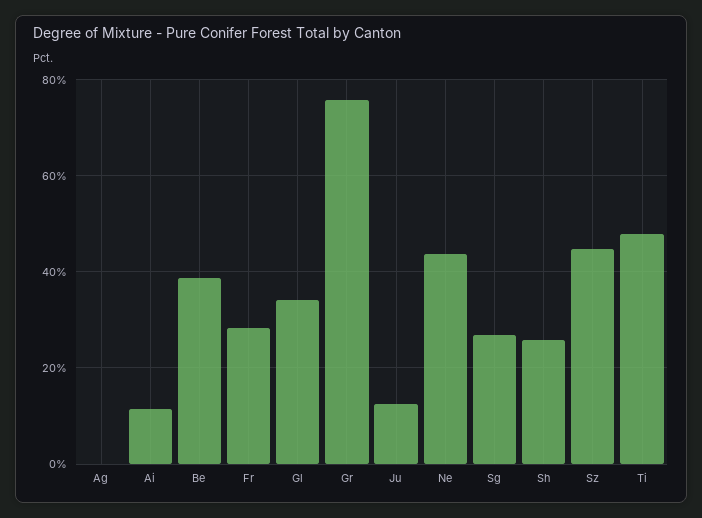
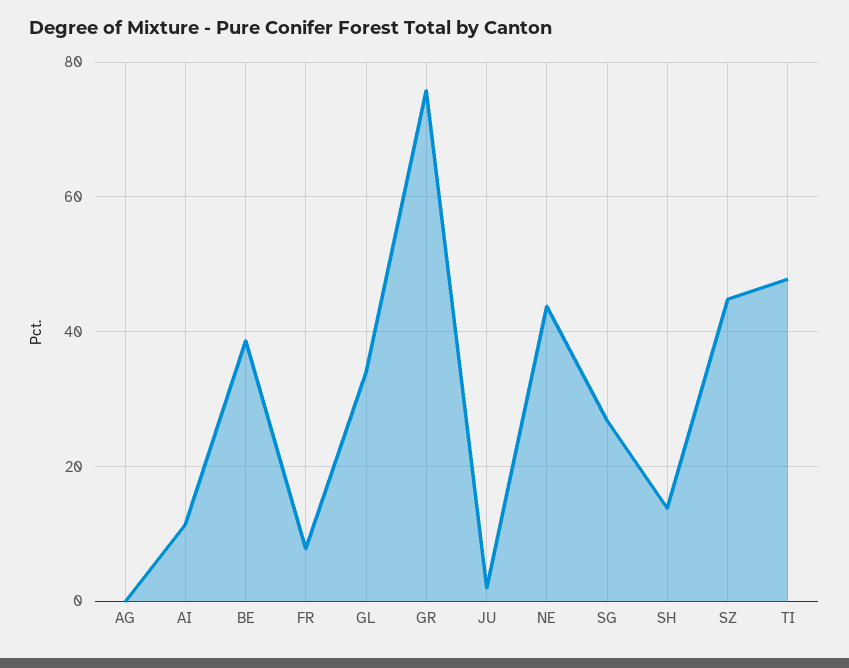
  {
    "Ag": 0,
    "Ai": 12,
    "Be": 38,
-   "Fr": 28,
+   "Fr": 8,
    "Gl": 34,
    "Gr": 76,
-   "Ju": 12,
+   "Ju": 2,
    "Ne": 44,
    "Sg": 26,
-   "Sh": 26,
+   "Sh": 14,
    "Sz": 44,
    "Ti": 48
  }

